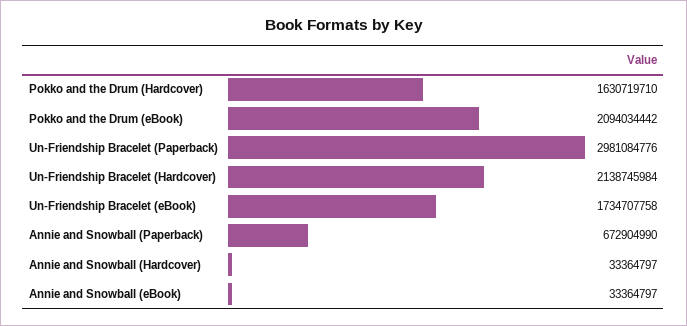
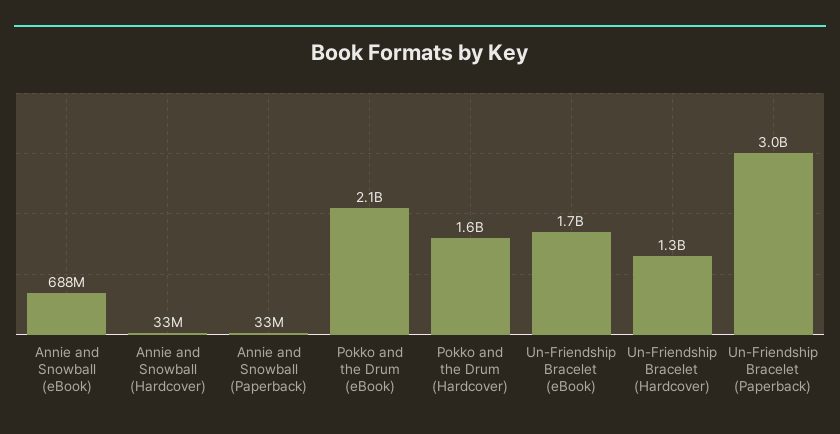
  {
    "Pokko and the Drum (Hardcover)": 1630719710,
    "Pokko and the Drum (eBook)": 2094034442,
    "Un-Friendship Bracelet (Paperback)": 2981084776,
-   "Un-Friendship Bracelet (Hardcover)": 2138745984,
+   "Un-Friendship Bracelet (Hardcover)": 1300000000,
    "Un-Friendship Bracelet (eBook)": 1734707758,
-   "Annie and Snowball (Paperback)": 672904990,
+   "Annie and Snowball (Paperback)": 33000000,
    "Annie and Snowball (Hardcover)": 33364797,
-   "Annie and Snowball (eBook)": 33364797
+   "Annie and Snowball (eBook)": 688000000
  }

